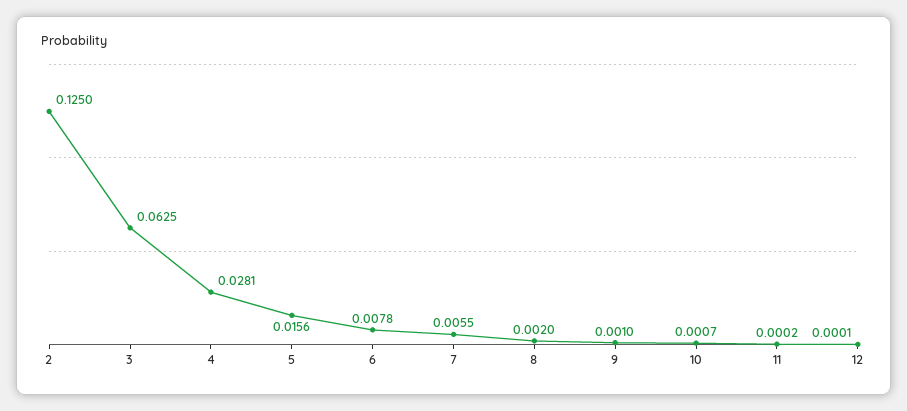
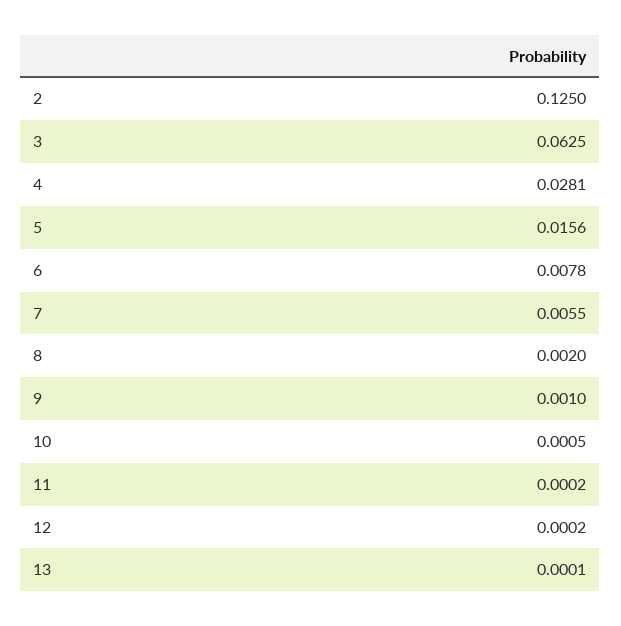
  {
    "2": 0.125,
    "3": 0.0625,
    "4": 0.0281,
    "5": 0.0156,
    "6": 0.0078,
    "7": 0.0055,
    "8": 0.002,
    "9": 0.001,
-   "10": 0.0007,
+   "10": 0.0005,
    "11": 0.0002,
-   "12": 0.0001
+   "12": 0.0002,
+   "13": 0.0001
  }

